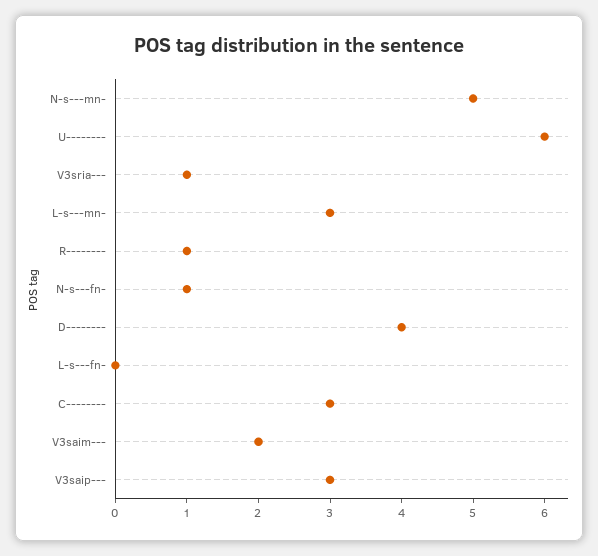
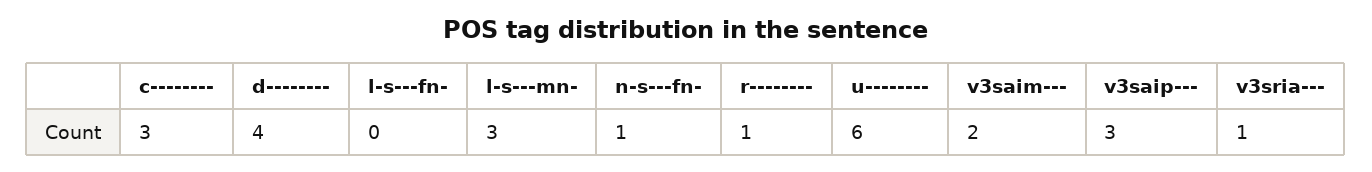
  {
-   "N-s---mn-": 5,
    "U--------": 6,
    "V3sria---": 1,
    "L-s---mn-": 3,
    "R--------": 1,
    "N-s---fn-": 1,
    "D--------": 4,
    "L-s---fn-": 0,
    "C--------": 3,
    "V3saim---": 2,
    "V3saip---": 3
  }

